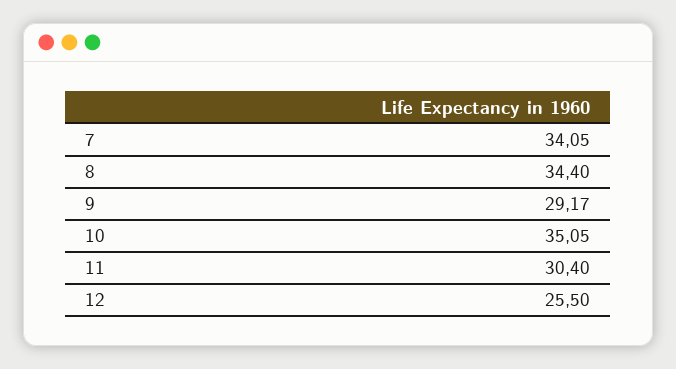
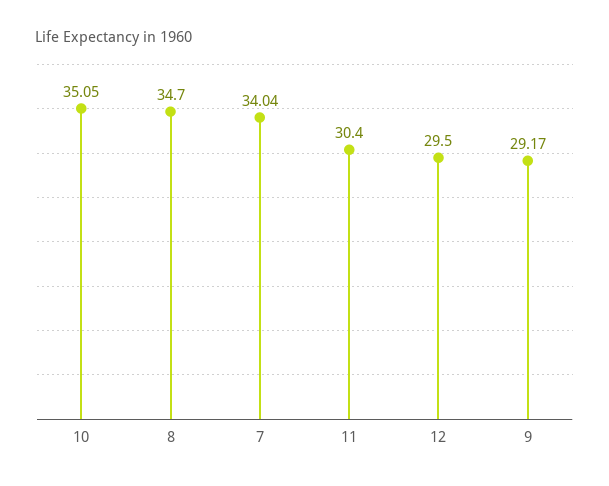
  {
-   "7": 34.05,
+   "7": 34.04,
-   "8": 34.4,
+   "8": 34.7,
    "9": 29.17,
    "10": 35.05,
    "11": 30.4,
-   "12": 25.5
+   "12": 29.5
  }

